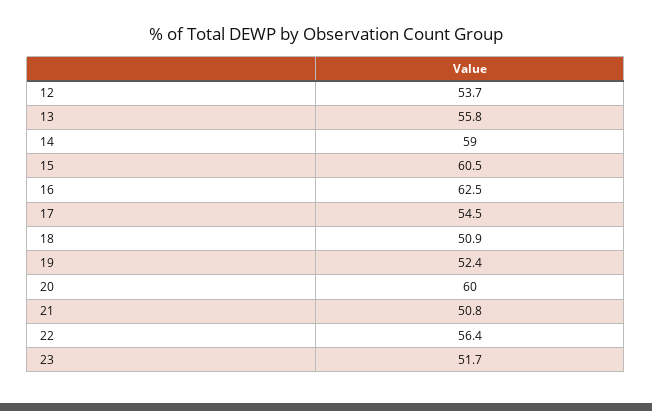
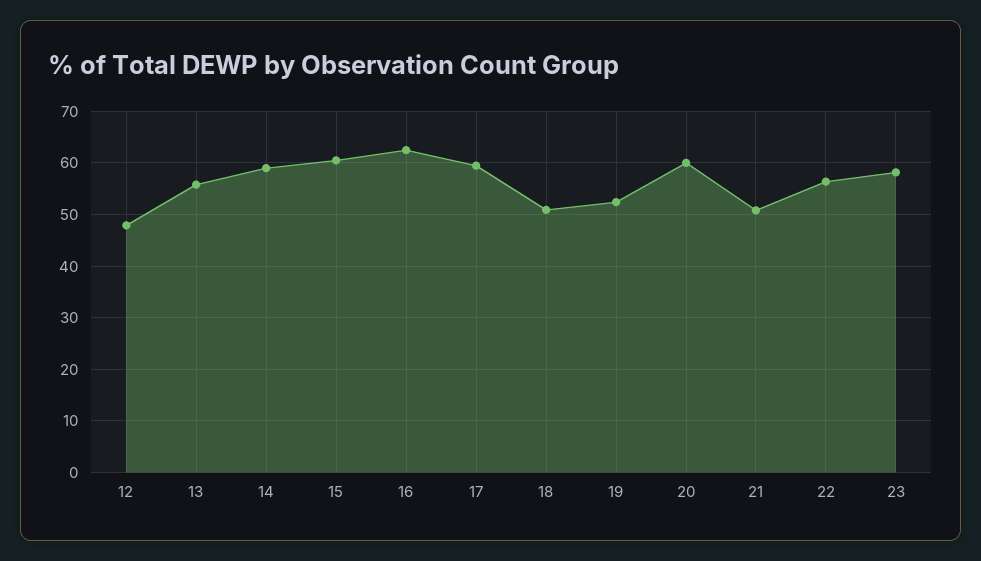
  {
-   "12": 53.7,
+   "12": 48,
    "13": 55.8,
    "14": 59,
    "15": 60.5,
    "16": 62.5,
-   "17": 54.5,
+   "17": 60,
    "18": 50.9,
    "19": 52.4,
    "20": 60,
    "21": 50.8,
    "22": 56.4,
-   "23": 51.7
+   "23": 58
  }

